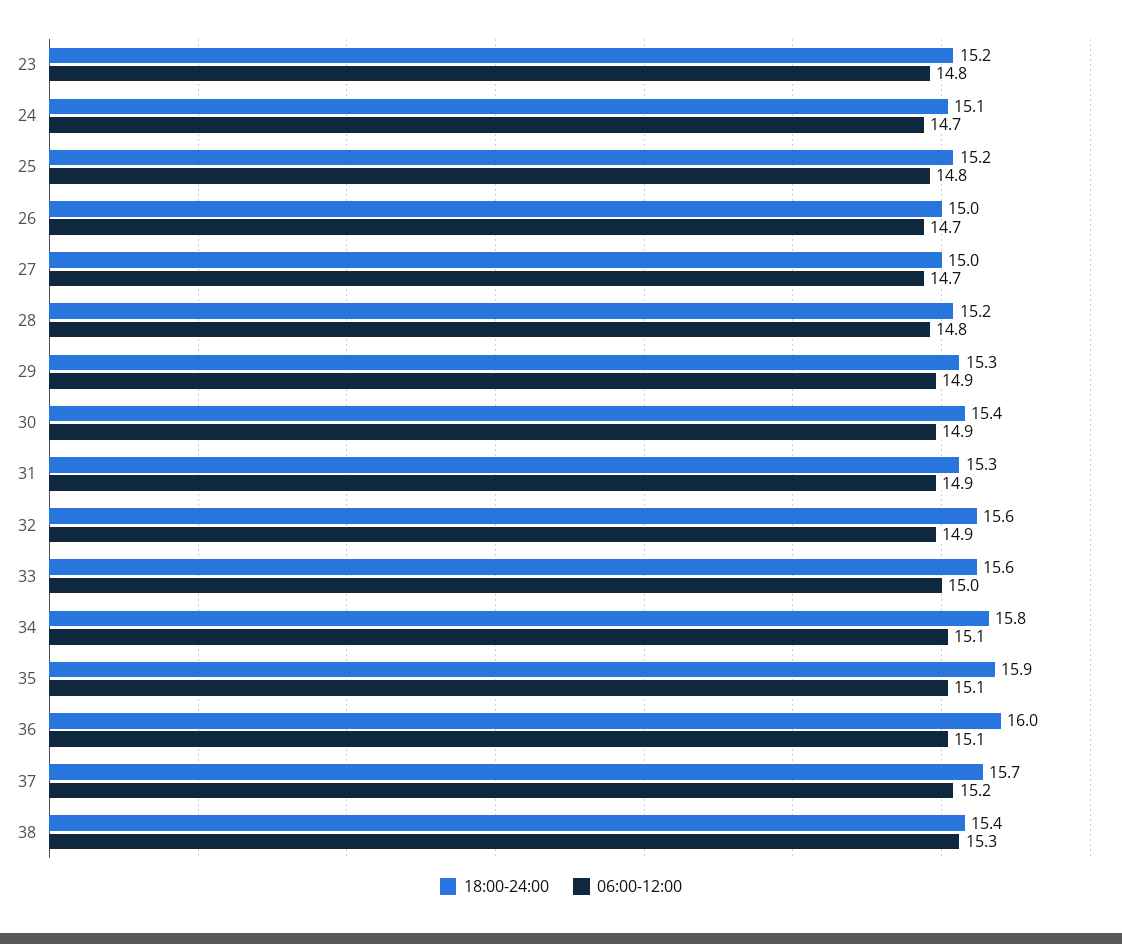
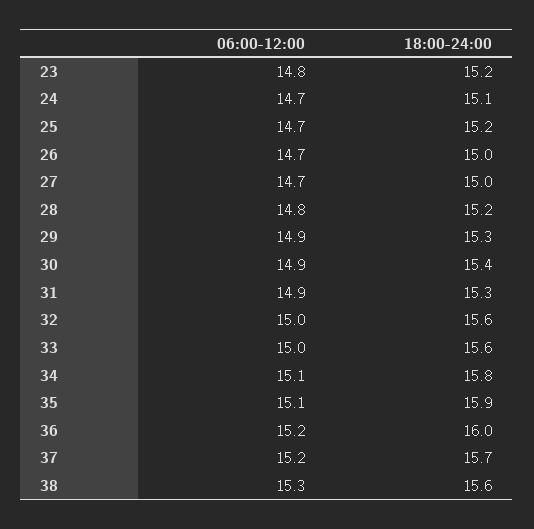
  {
    "18:00-24:00": {
      "23": 15.2,
      "24": 15.1,
      "25": 15.2,
      "26": 15,
      "27": 15,
      "28": 15.2,
      "29": 15.3,
      "30": 15.4,
      "31": 15.3,
      "32": 15.6,
      "33": 15.6,
      "34": 15.8,
      "35": 15.9,
      "36": 16,
      "37": 15.7,
-     "38": 15.4
+     "38": 15.6
    },
    "06:00-12:00": {
      "23": 14.8,
      "24": 14.7,
-     "25": 14.8,
+     "25": 14.7,
      "26": 14.7,
      "27": 14.7,
      "28": 14.8,
      "29": 14.9,
      "30": 14.9,
      "31": 14.9,
-     "32": 14.9,
+     "32": 15,
      "33": 15,
      "34": 15.1,
      "35": 15.1,
-     "36": 15.1,
+     "36": 15.2,
      "37": 15.2,
      "38": 15.3
    }
  }

